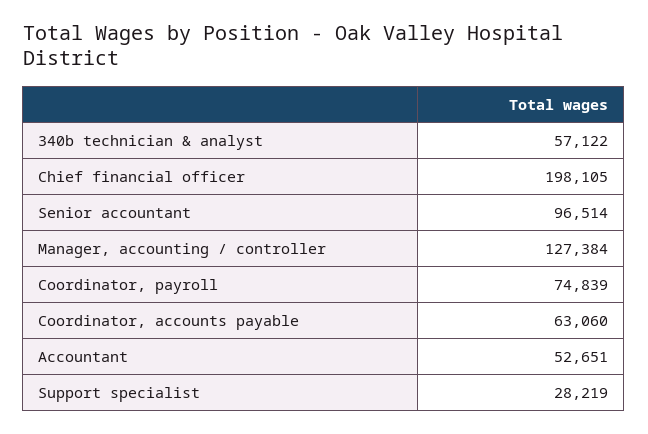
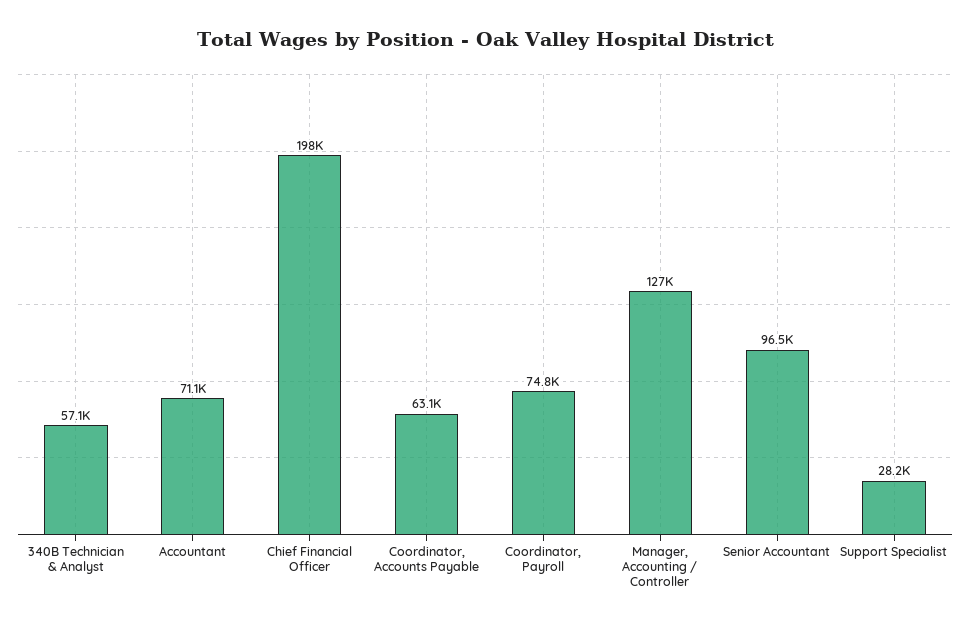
  {
    "340b technician & analyst": 57122,
    "Chief financial officer": 198105,
    "Senior accountant": 96514,
    "Manager, accounting / controller": 127384,
    "Coordinator, payroll": 74839,
    "Coordinator, accounts payable": 63060,
-   "Accountant": 52651,
+   "Accountant": 71100,
    "Support specialist": 28219
  }

